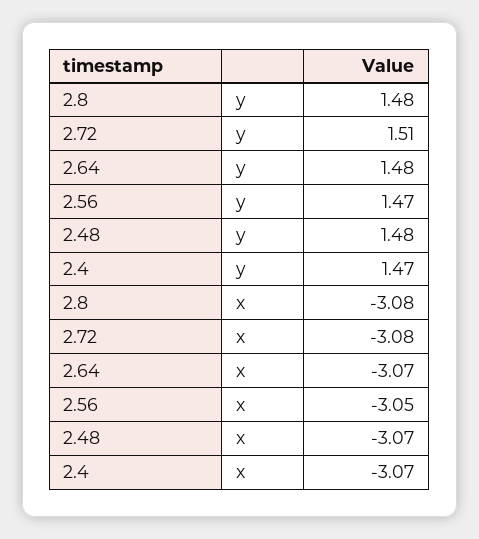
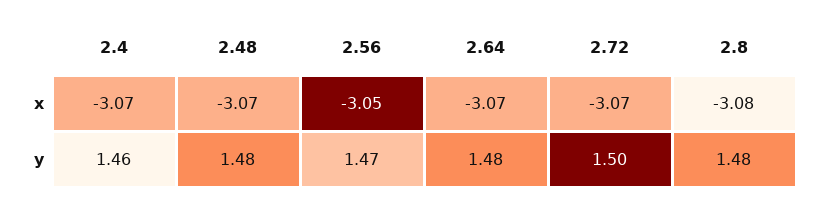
  {
    "2.8": {
      "y": 1.48,
      "x": -3.08
    },
    "2.72": {
-     "y": 1.51,
+     "y": 1.5,
-     "x": -3.08
+     "x": -3.07
    },
    "2.64": {
      "y": 1.48,
      "x": -3.07
    },
    "2.56": {
      "y": 1.47,
      "x": -3.05
    },
    "2.48": {
      "y": 1.48,
      "x": -3.07
    },
    "2.4": {
-     "y": 1.47,
+     "y": 1.46,
      "x": -3.07
    }
  }

